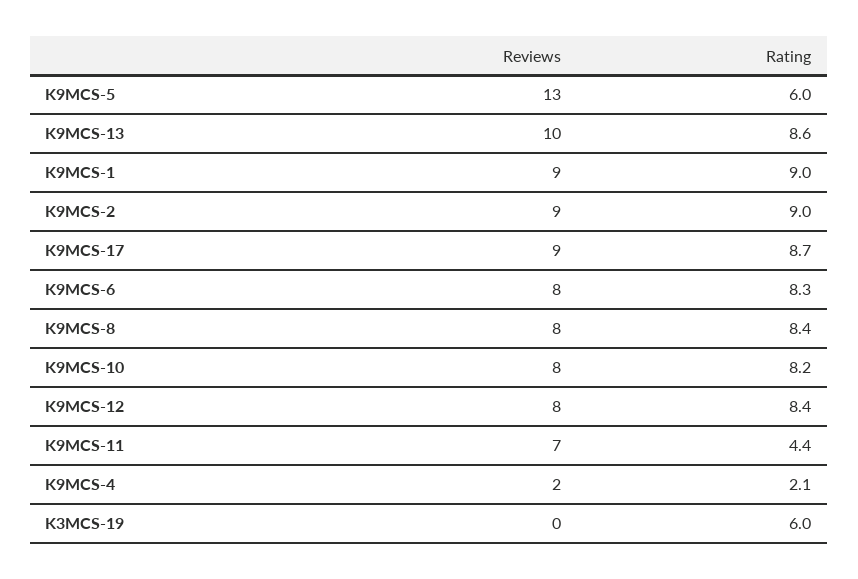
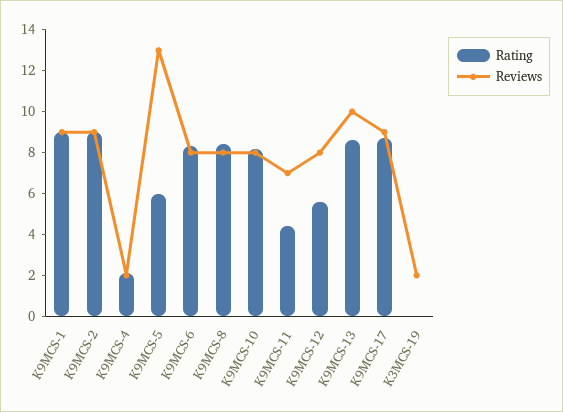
  {
    "Reviews": {
      "K9MCS-5": 13,
      "K9MCS-13": 10,
      "K9MCS-1": 9,
      "K9MCS-2": 9,
      "K9MCS-17": 9,
      "K9MCS-6": 8,
      "K9MCS-8": 8,
      "K9MCS-10": 8,
      "K9MCS-12": 8,
      "K9MCS-11": 7,
      "K9MCS-4": 2,
-     "K3MCS-19": 0
+     "K3MCS-19": 2
    },
    "Rating": {
      "K9MCS-5": 6,
      "K9MCS-13": 8.6,
      "K9MCS-1": 9,
      "K9MCS-2": 9,
      "K9MCS-17": 8.7,
      "K9MCS-6": 8.3,
      "K9MCS-8": 8.4,
      "K9MCS-10": 8.2,
-     "K9MCS-12": 8.4,
+     "K9MCS-12": 5.5,
      "K9MCS-11": 4.4,
      "K9MCS-4": 2.1,
-     "K3MCS-19": 6
+     "K3MCS-19": 0
    }
  }

